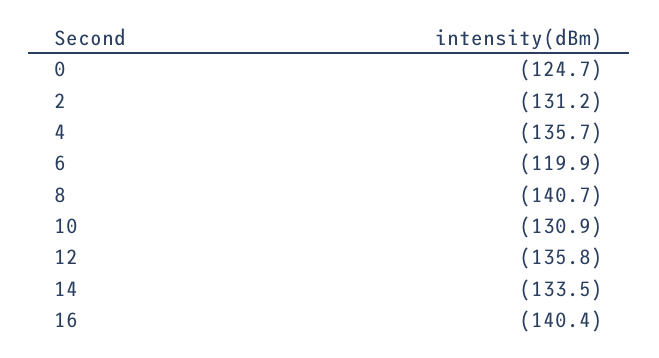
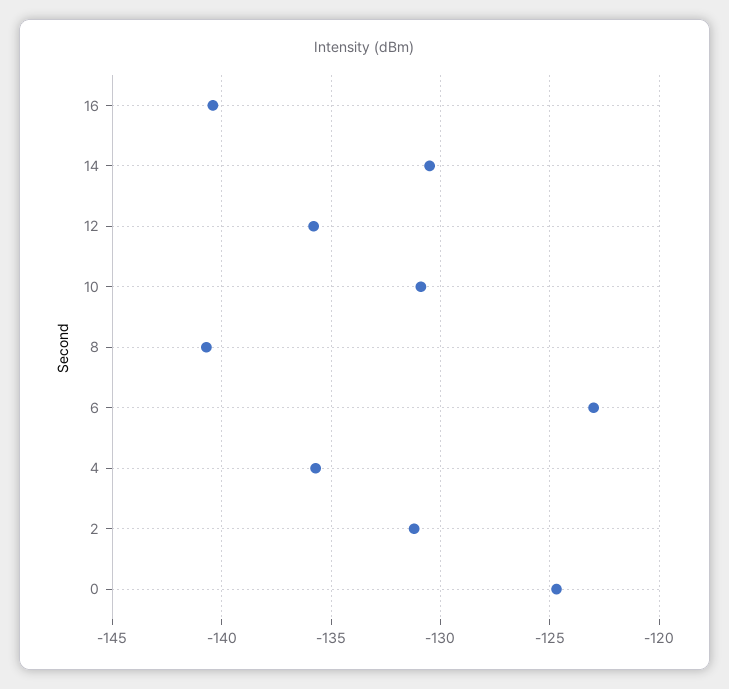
  {
    "0": -124.7,
    "2": -131.2,
    "4": -135.7,
-   "6": -119.9,
+   "6": -123,
    "8": -140.7,
    "10": -130.9,
    "12": -135.8,
-   "14": -133.5,
+   "14": -130.5,
    "16": -140.4
  }

